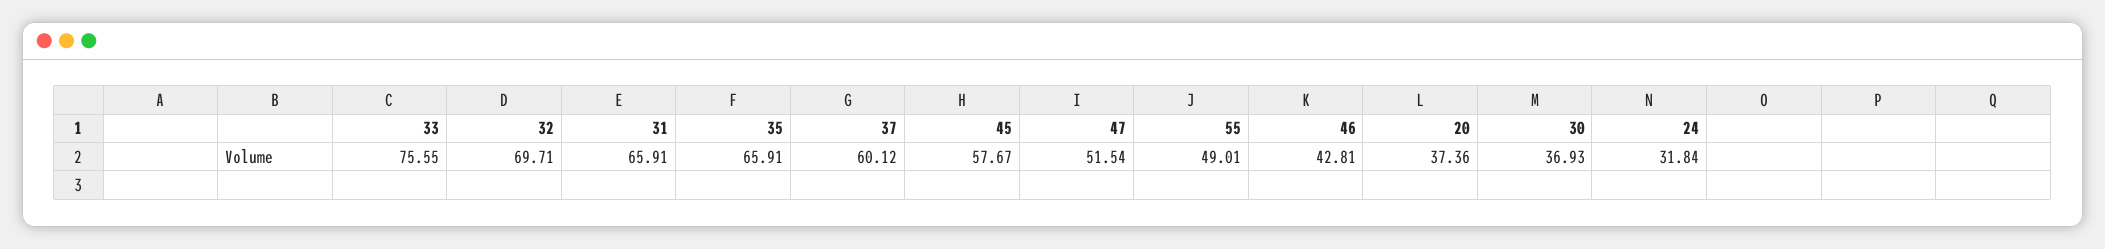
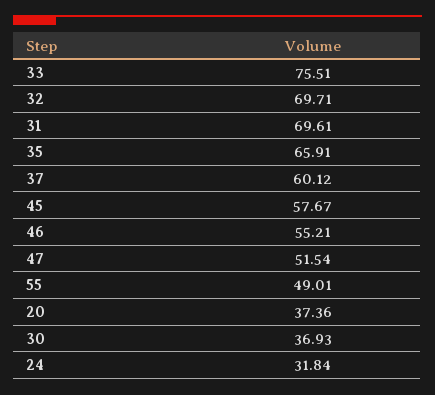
  {
-   "33": 75.55,
+   "33": 75.51,
    "32": 69.71,
-   "31": 65.91,
+   "31": 69.61,
    "35": 65.91,
    "37": 60.12,
    "45": 57.67,
    "47": 51.54,
    "55": 49.01,
-   "46": 42.81,
+   "46": 55.21,
    "20": 37.36,
    "30": 36.93,
    "24": 31.84
  }

